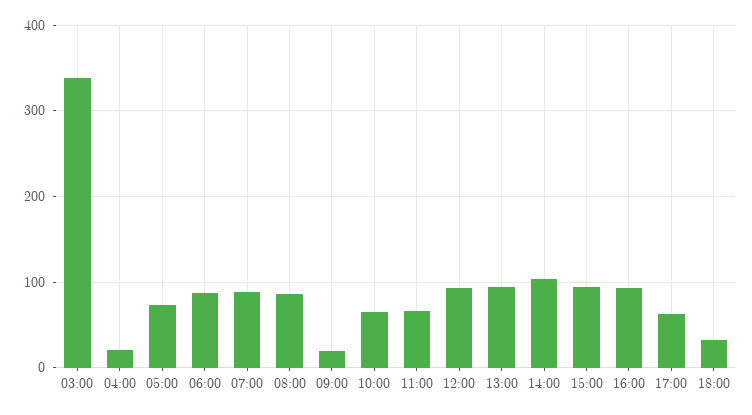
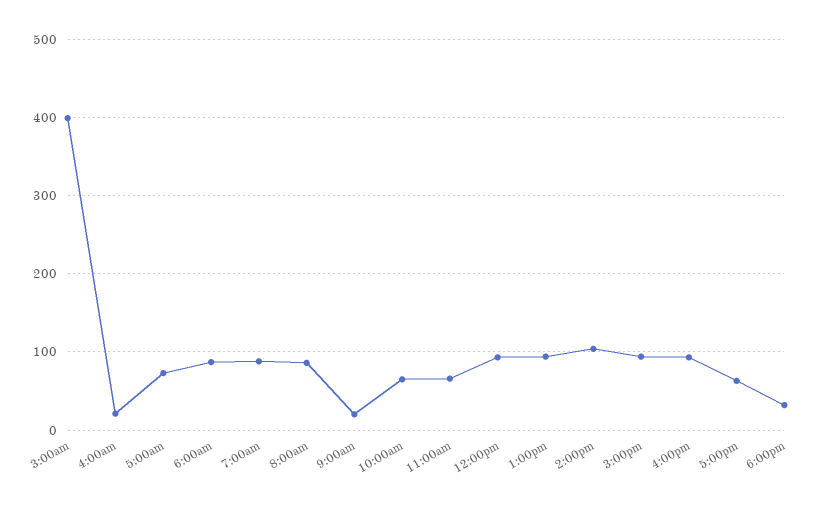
  {
-   "03:00": 340,
+   "03:00": 400,
    "04:00": 20,
    "05:00": 70,
    "06:00": 90,
    "07:00": 90,
    "08:00": 90,
    "09:00": 20,
    "10:00": 70,
    "11:00": 70,
    "12:00": 90,
    "13:00": 90,
    "14:00": 100,
    "15:00": 90,
    "16:00": 90,
    "17:00": 60,
    "18:00": 30
  }

